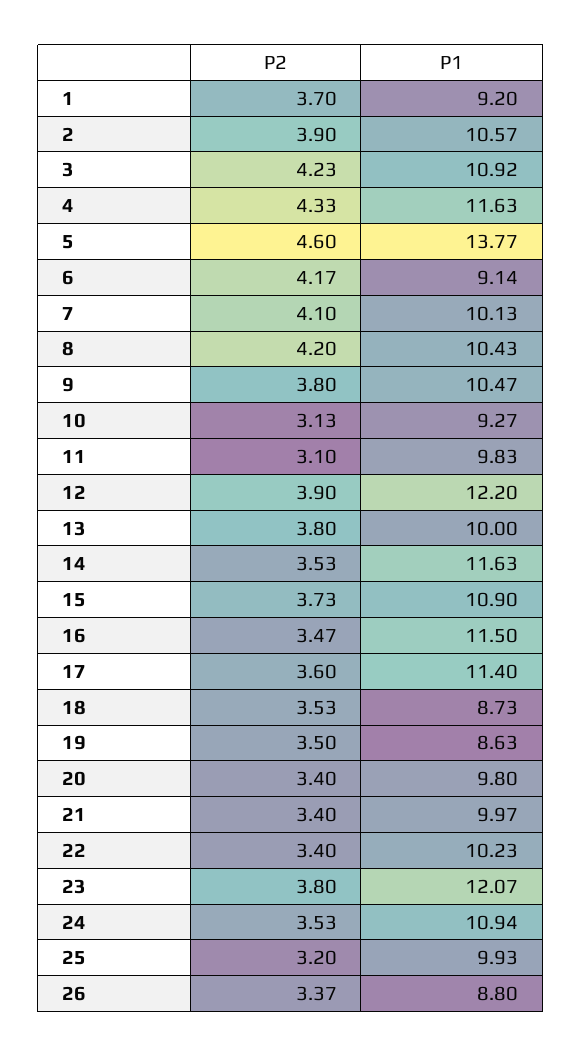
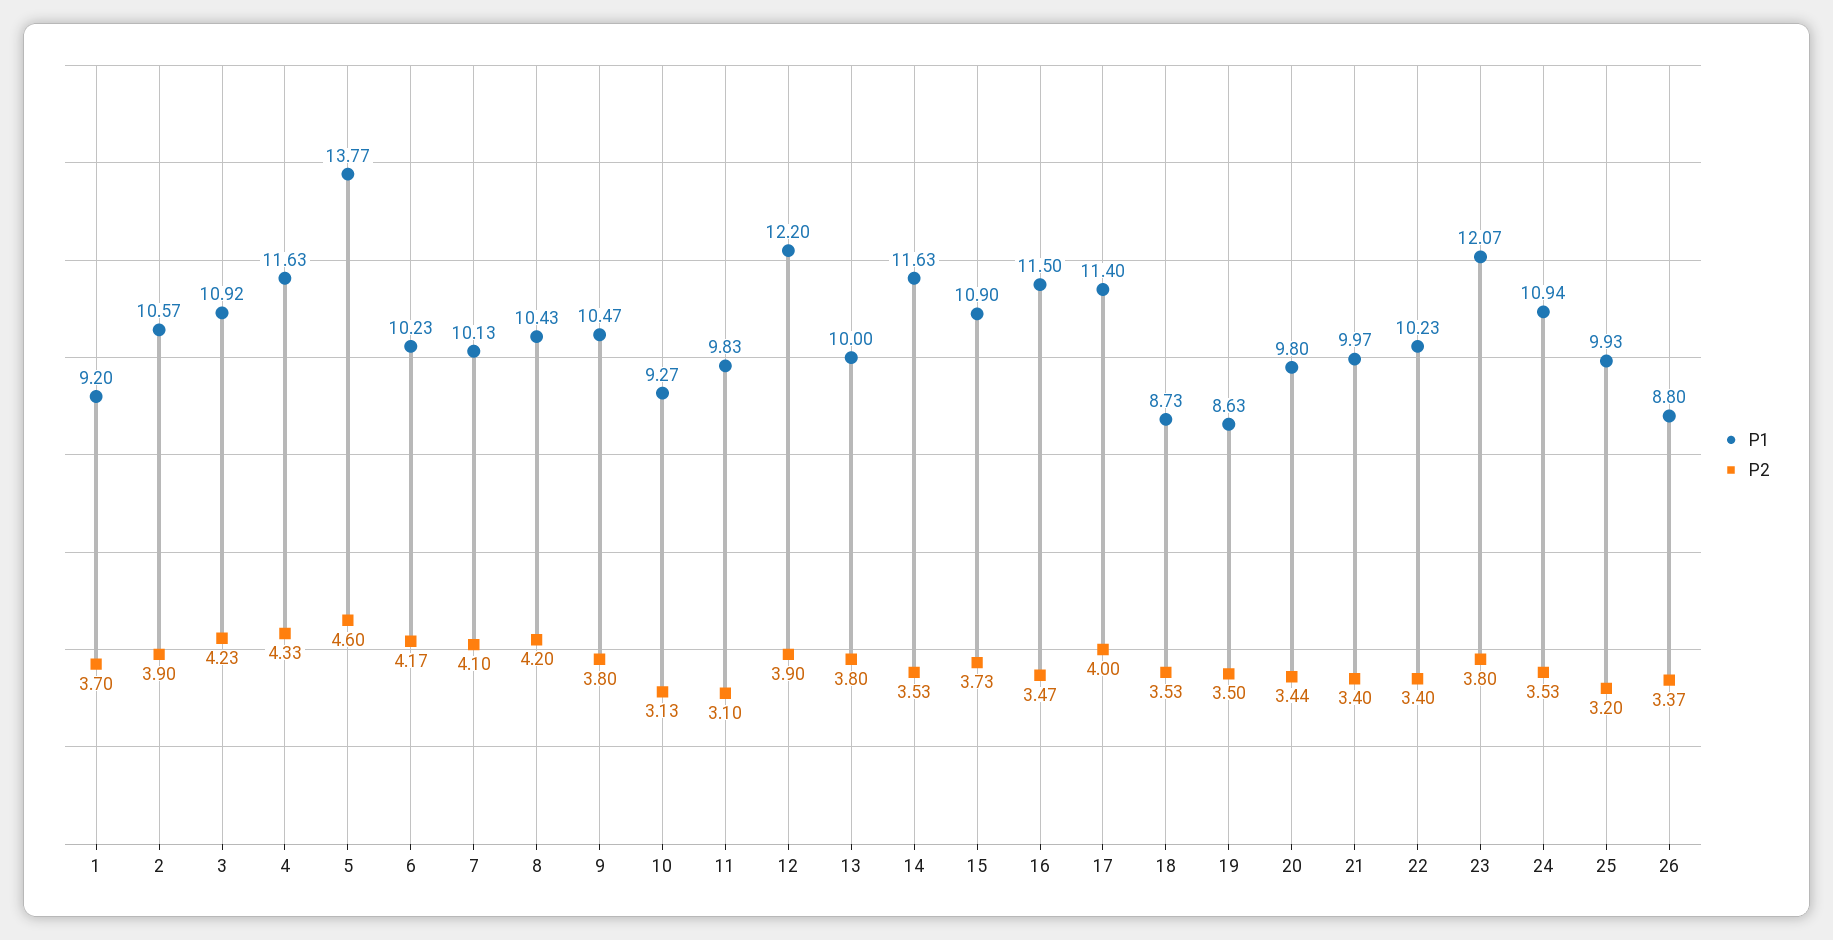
  {
    "P2": {
      "1": 3.7,
      "2": 3.9,
      "3": 4.23,
      "4": 4.33,
      "5": 4.6,
      "6": 4.17,
      "7": 4.1,
      "8": 4.2,
      "9": 3.8,
      "10": 3.13,
      "11": 3.1,
      "12": 3.9,
      "13": 3.8,
      "14": 3.53,
      "15": 3.73,
      "16": 3.47,
-     "17": 3.6,
+     "17": 4,
      "18": 3.53,
      "19": 3.5,
-     "20": 3.4,
+     "20": 3.44,
      "21": 3.4,
      "22": 3.4,
      "23": 3.8,
      "24": 3.53,
      "25": 3.2,
      "26": 3.37
    },
    "P1": {
      "1": 9.2,
      "2": 10.57,
      "3": 10.92,
      "4": 11.63,
      "5": 13.77,
-     "6": 9.14,
+     "6": 10.23,
      "7": 10.13,
      "8": 10.43,
      "9": 10.47,
      "10": 9.27,
      "11": 9.83,
      "12": 12.2,
      "13": 10,
      "14": 11.63,
      "15": 10.9,
      "16": 11.5,
      "17": 11.4,
      "18": 8.73,
      "19": 8.63,
      "20": 9.8,
      "21": 9.97,
      "22": 10.23,
      "23": 12.07,
      "24": 10.94,
      "25": 9.93,
      "26": 8.8
    }
  }

